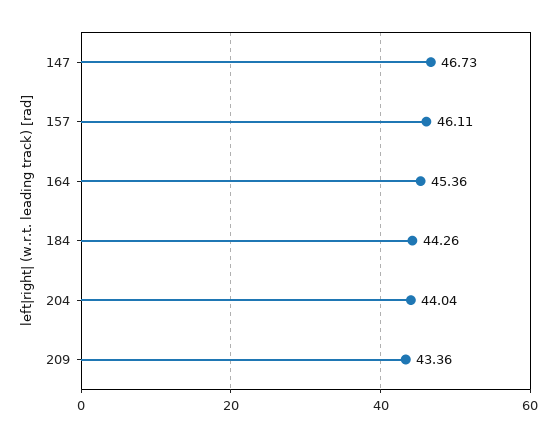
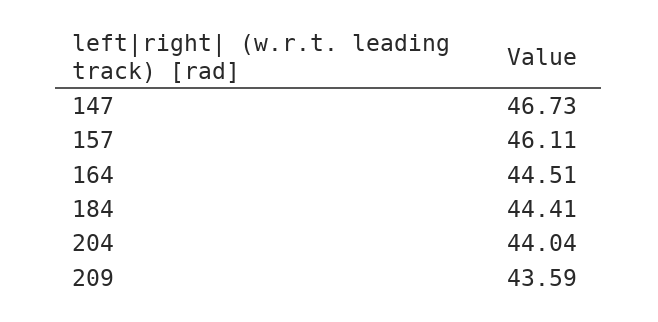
  {
    "147": 46.73,
    "157": 46.11,
-   "164": 45.36,
+   "164": 44.51,
-   "184": 44.26,
+   "184": 44.41,
    "204": 44.04,
-   "209": 43.36
+   "209": 43.59
  }

